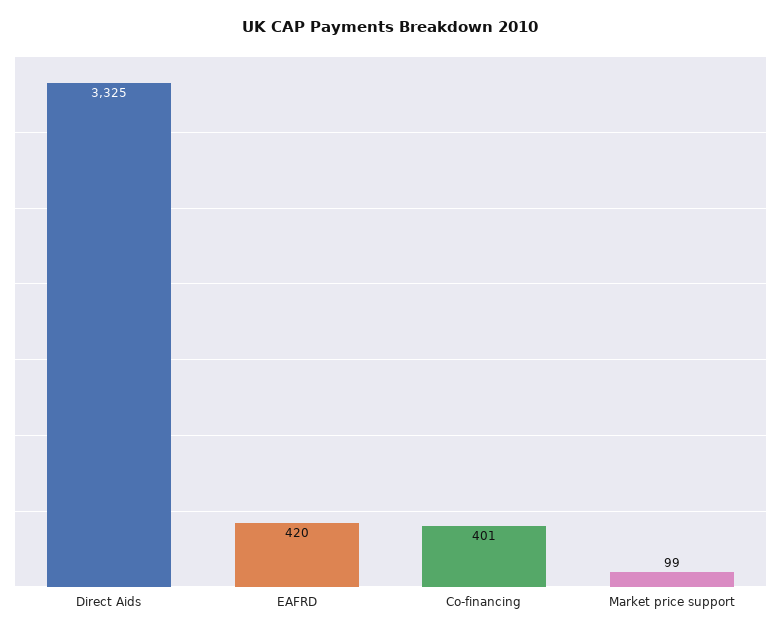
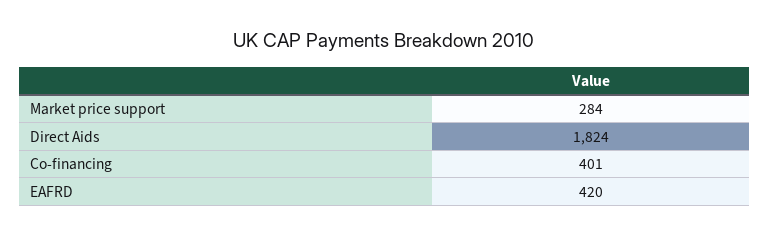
  {
-   "Direct Aids": 3325,
+   "Direct Aids": 1824,
    "EAFRD": 420,
    "Co-financing": 401,
-   "Market price support": 99
+   "Market price support": 284
  }

